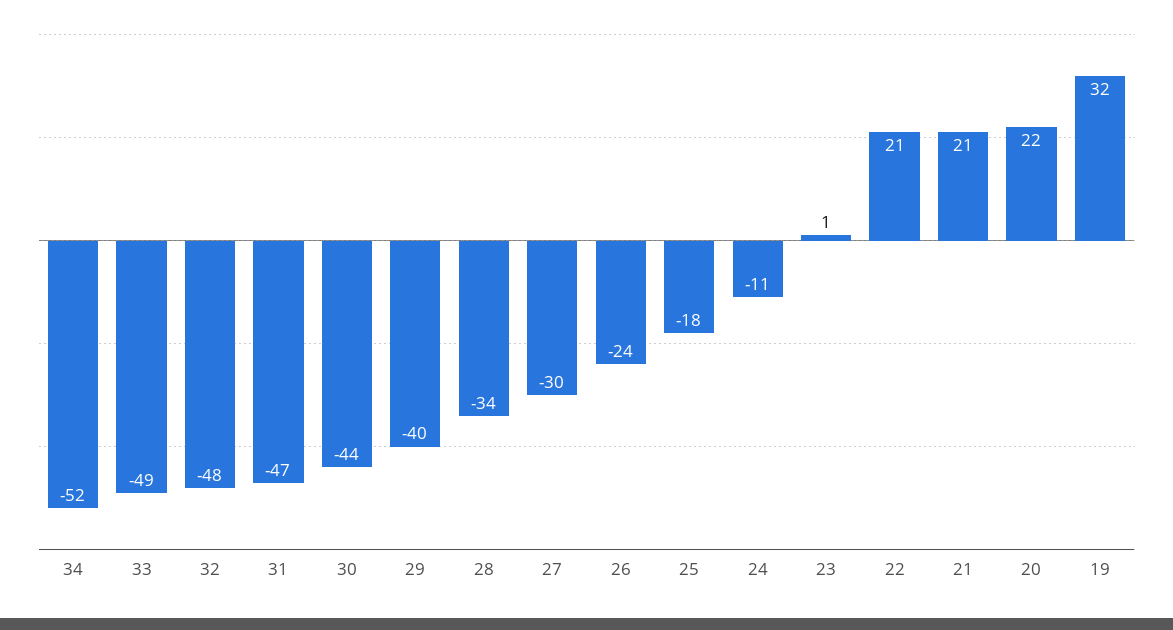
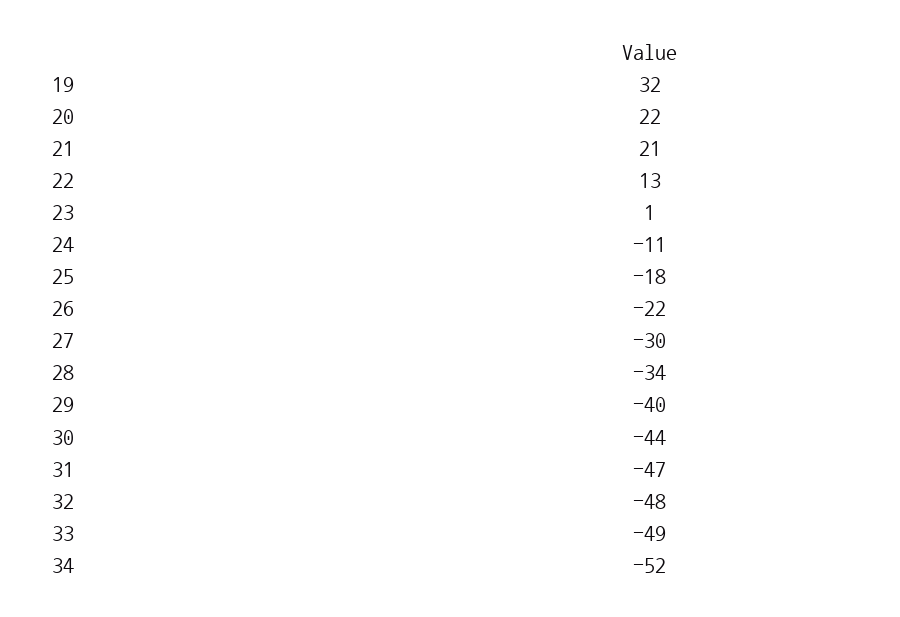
  {
    "34": -52,
    "33": -49,
    "32": -48,
    "31": -47,
    "30": -44,
    "29": -40,
    "28": -34,
    "27": -30,
-   "26": -24,
+   "26": -22,
    "25": -18,
    "24": -11,
    "23": 1,
-   "22": 21,
+   "22": 13,
    "21": 21,
    "20": 22,
    "19": 32
  }

